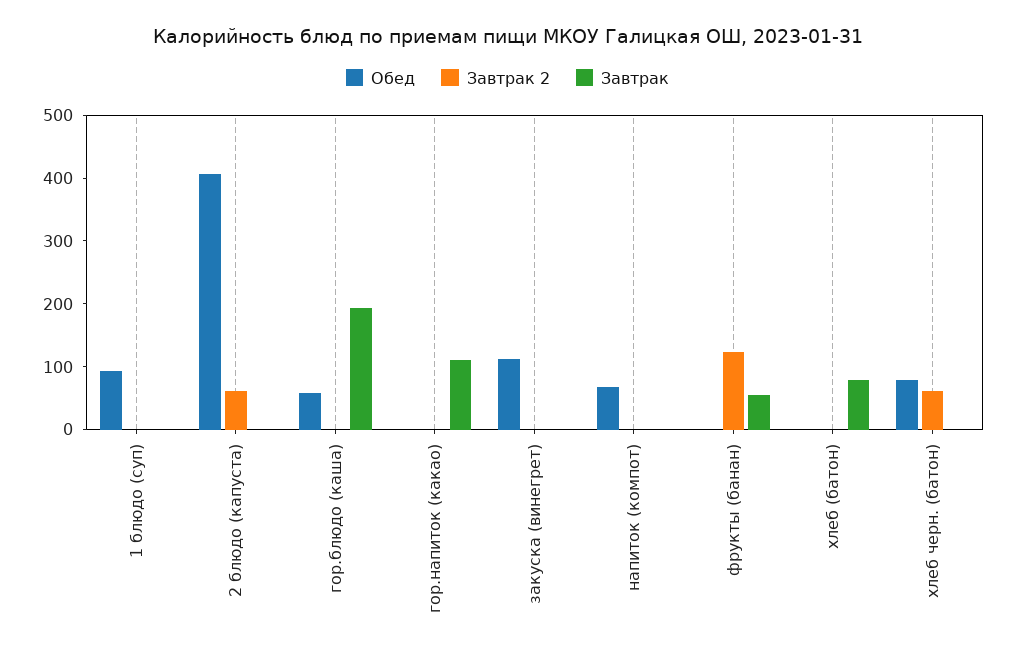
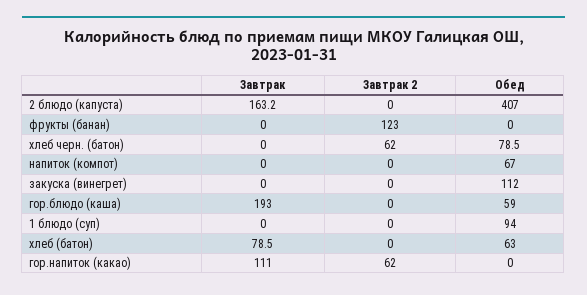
  {
    "Обед": {
      "1 блюдо (суп)": 94,
      "2 блюдо (капуста)": 407,
      "гор.блюдо (каша)": 59,
      "гор.напиток (какао)": 0,
      "закуска (винегрет)": 112,
      "напиток (компот)": 67,
      "фрукты (банан)": 0,
-     "хлеб (батон)": 0,
+     "хлеб (батон)": 63,
      "хлеб черн. (батон)": 78.5
    },
    "Завтрак 2": {
      "1 блюдо (суп)": 0,
-     "2 блюдо (капуста)": 60,
+     "2 блюдо (капуста)": 0,
      "гор.блюдо (каша)": 0,
-     "гор.напиток (какао)": 0,
+     "гор.напиток (какао)": 62,
      "закуска (винегрет)": 0,
      "напиток (компот)": 0,
      "фрукты (банан)": 123,
      "хлеб (батон)": 0,
      "хлеб черн. (батон)": 62
    },
    "Завтрак": {
      "1 блюдо (суп)": 0,
-     "2 блюдо (капуста)": 0,
+     "2 блюдо (капуста)": 163.2,
      "гор.блюдо (каша)": 193,
      "гор.напиток (какао)": 111,
      "закуска (винегрет)": 0,
      "напиток (компот)": 0,
-     "фрукты (банан)": 60,
+     "фрукты (банан)": 0,
      "хлеб (батон)": 78.5,
      "хлеб черн. (батон)": 0
    }
  }

